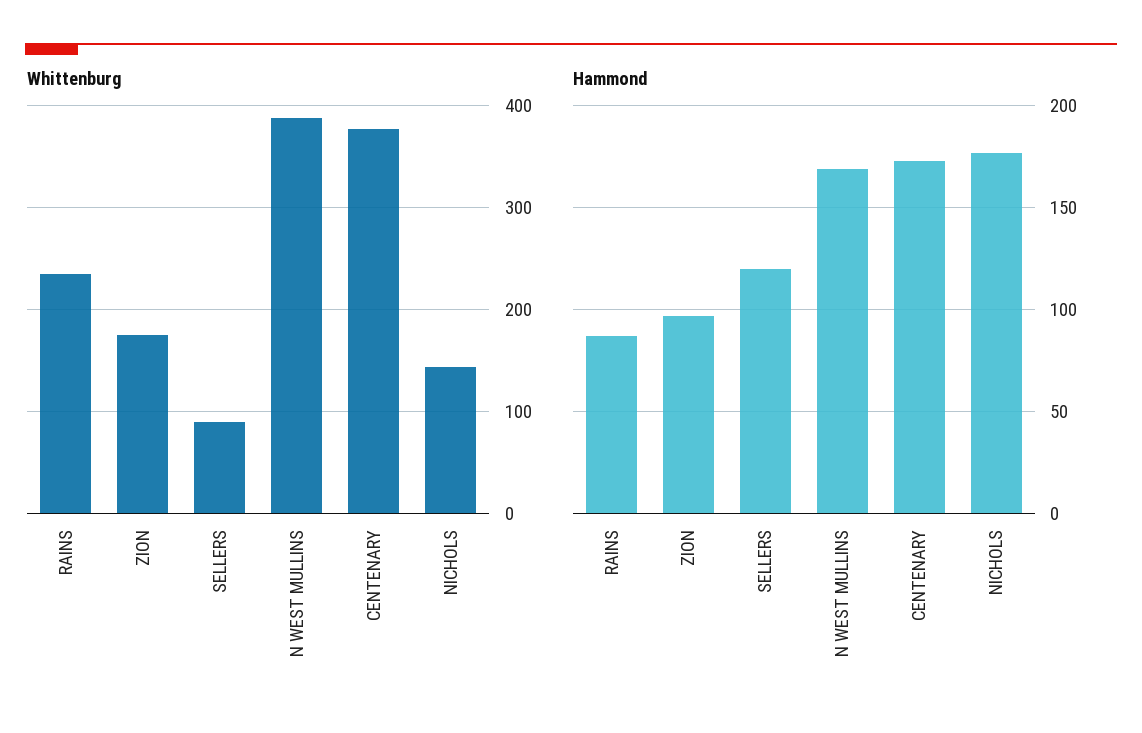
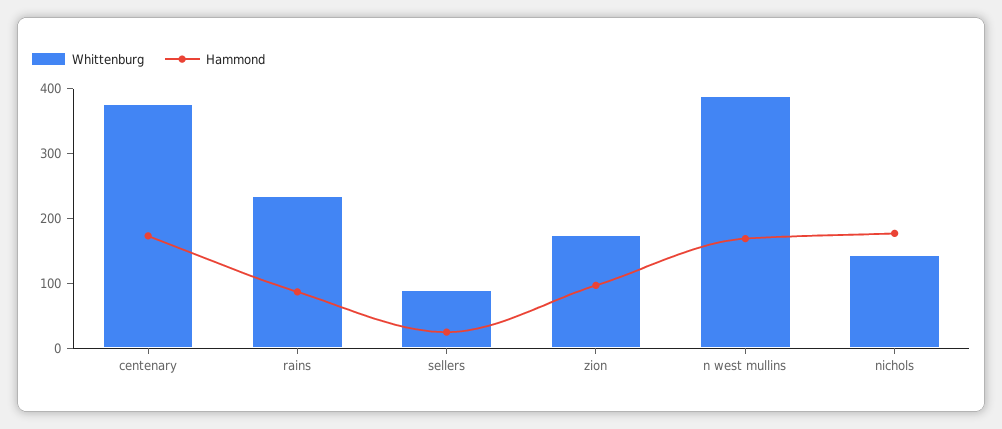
  {
    "Whittenburg": {
      "RAINS": 240,
      "ZION": 180,
      "SELLERS": 90,
      "N WEST MULLINS": 390,
      "CENTENARY": 380,
      "NICHOLS": 140
    },
    "Hammond": {
      "RAINS": 85,
      "ZION": 95,
-     "SELLERS": 120,
+     "SELLERS": 20,
      "N WEST MULLINS": 170,
      "CENTENARY": 175,
      "NICHOLS": 175
    }
  }

